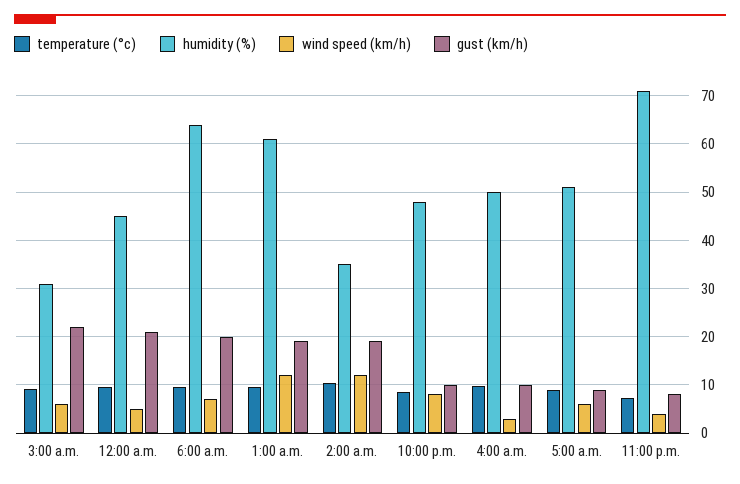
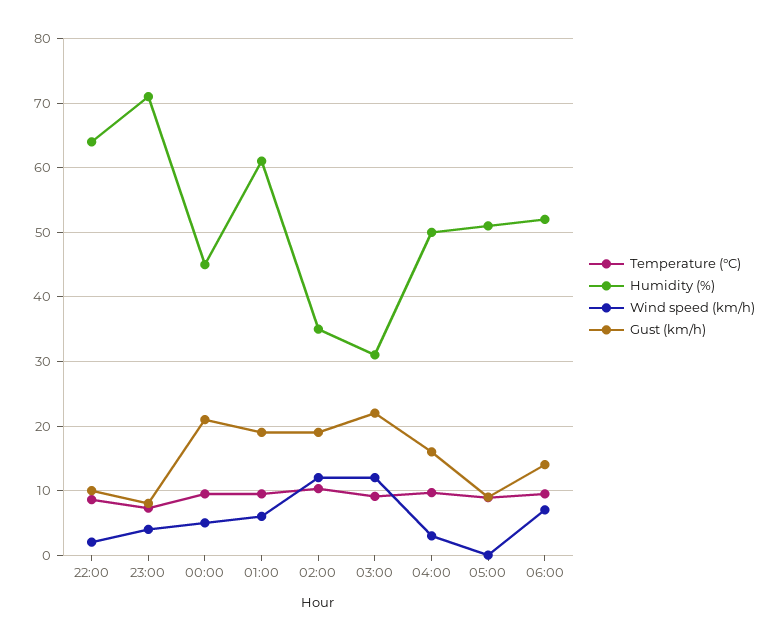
  {
    "temperature (°c)": {
      "3:00 a.m.": 9,
      "12:00 a.m.": 10,
      "6:00 a.m.": 10,
      "1:00 a.m.": 10,
      "2:00 a.m.": 10,
      "10:00 p.m.": 9,
      "4:00 a.m.": 10,
      "5:00 a.m.": 9,
      "11:00 p.m.": 7
    },
    "humidity (%)": {
      "3:00 a.m.": 31,
      "12:00 a.m.": 45,
-     "6:00 a.m.": 64,
+     "6:00 a.m.": 52,
      "1:00 a.m.": 61,
      "2:00 a.m.": 35,
-     "10:00 p.m.": 48,
+     "10:00 p.m.": 64,
      "4:00 a.m.": 50,
      "5:00 a.m.": 51,
      "11:00 p.m.": 71
    },
    "wind speed (km/h)": {
-     "3:00 a.m.": 6,
+     "3:00 a.m.": 12,
      "12:00 a.m.": 5,
      "6:00 a.m.": 7,
-     "1:00 a.m.": 12,
+     "1:00 a.m.": 6,
      "2:00 a.m.": 12,
-     "10:00 p.m.": 8,
+     "10:00 p.m.": 2,
      "4:00 a.m.": 3,
-     "5:00 a.m.": 6,
+     "5:00 a.m.": 0,
      "11:00 p.m.": 4
    },
    "gust (km/h)": {
      "3:00 a.m.": 22,
      "12:00 a.m.": 21,
-     "6:00 a.m.": 20,
+     "6:00 a.m.": 14,
      "1:00 a.m.": 19,
      "2:00 a.m.": 19,
      "10:00 p.m.": 10,
-     "4:00 a.m.": 10,
+     "4:00 a.m.": 16,
      "5:00 a.m.": 9,
      "11:00 p.m.": 8
    }
  }

